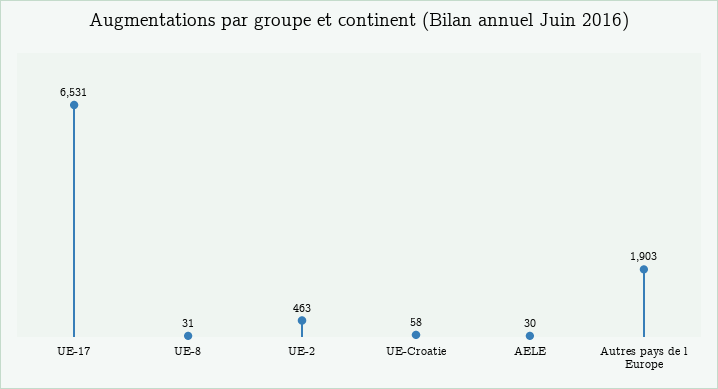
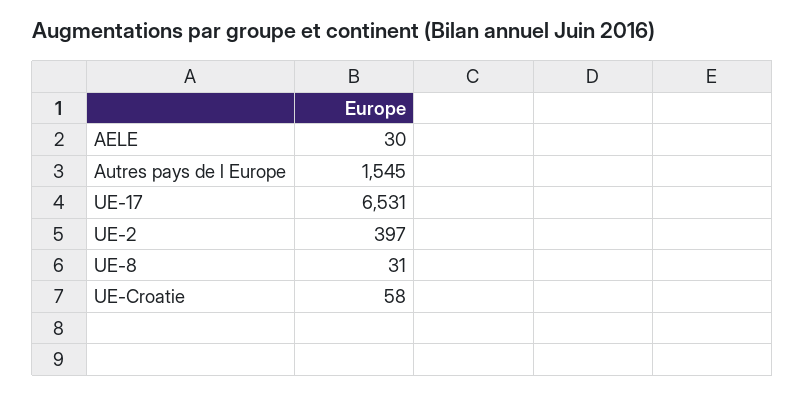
  {
    "UE-17": 6531,
    "UE-8": 31,
-   "UE-2": 463,
+   "UE-2": 397,
    "UE-Croatie": 58,
    "AELE": 30,
-   "Autres pays de l Europe": 1903
+   "Autres pays de l Europe": 1545
  }

